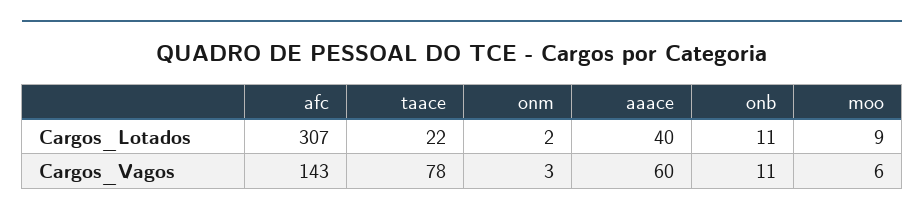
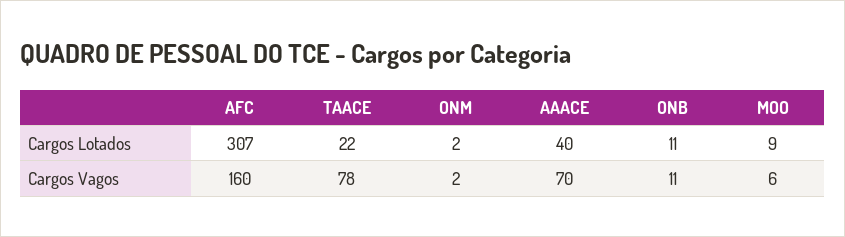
  {
    "afc": {
      "Cargos_Lotados": 307,
-     "Cargos_Vagos": 143
+     "Cargos_Vagos": 160
    },
    "taace": {
      "Cargos_Lotados": 22,
      "Cargos_Vagos": 78
    },
    "onm": {
      "Cargos_Lotados": 2,
-     "Cargos_Vagos": 3
+     "Cargos_Vagos": 2
    },
    "aaace": {
      "Cargos_Lotados": 40,
-     "Cargos_Vagos": 60
+     "Cargos_Vagos": 70
    },
    "onb": {
      "Cargos_Lotados": 11,
      "Cargos_Vagos": 11
    },
    "moo": {
      "Cargos_Lotados": 9,
      "Cargos_Vagos": 6
    }
  }

